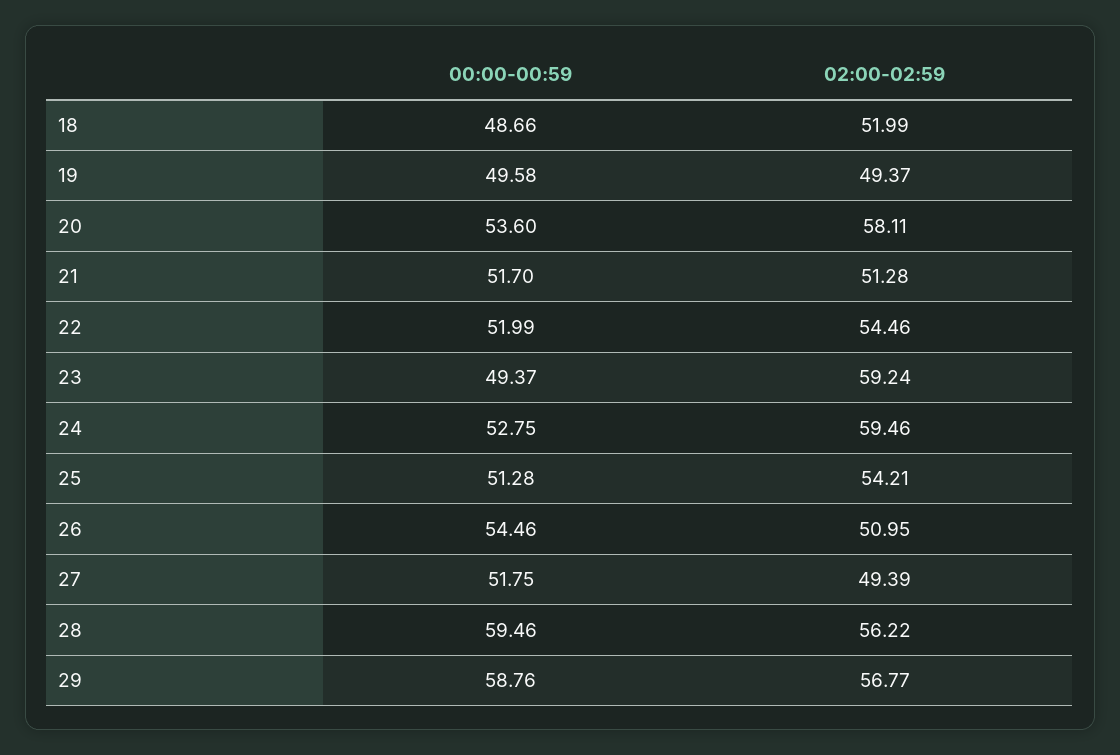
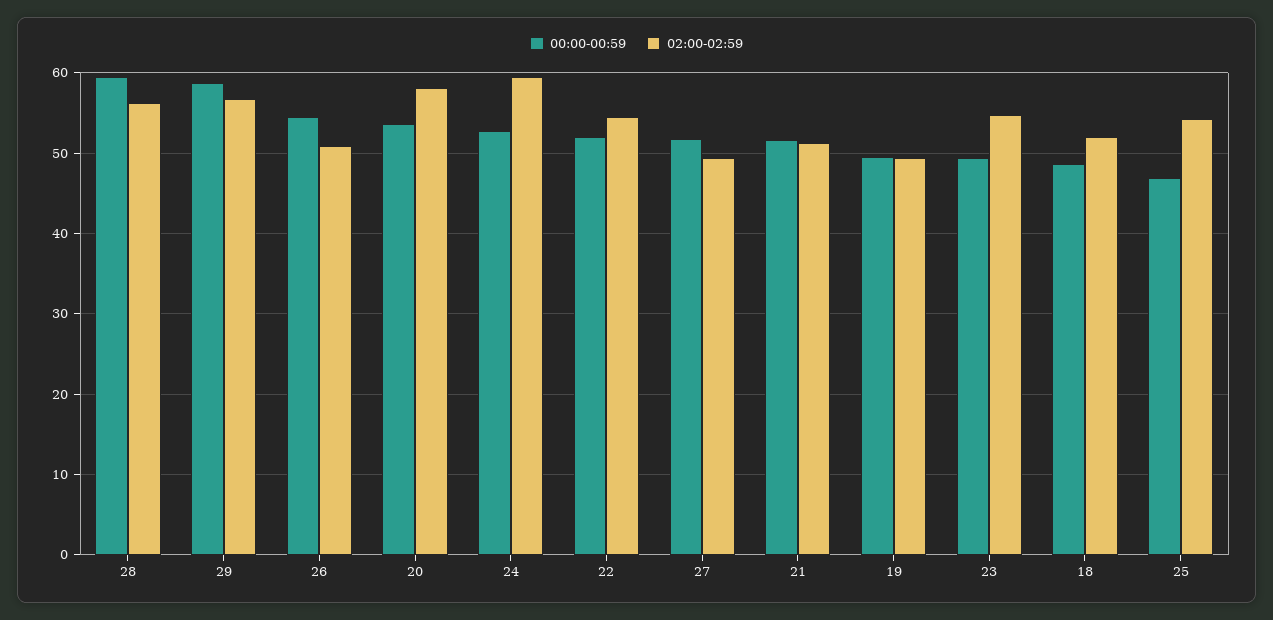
  {
    "00:00-00:59": {
      "18": 48.66,
      "19": 49.58,
      "20": 53.6,
      "21": 51.7,
      "22": 51.99,
      "23": 49.37,
      "24": 52.75,
-     "25": 51.28,
+     "25": 47,
      "26": 54.46,
      "27": 51.75,
      "28": 59.46,
      "29": 58.76
    },
    "02:00-02:59": {
      "18": 51.99,
      "19": 49.37,
      "20": 58.11,
      "21": 51.28,
      "22": 54.46,
-     "23": 59.24,
+     "23": 55,
      "24": 59.46,
      "25": 54.21,
      "26": 50.95,
      "27": 49.39,
      "28": 56.22,
      "29": 56.77
    }
  }

